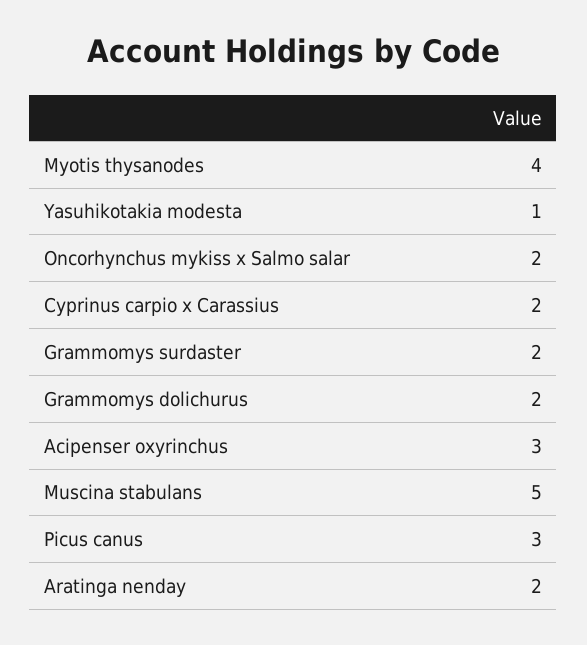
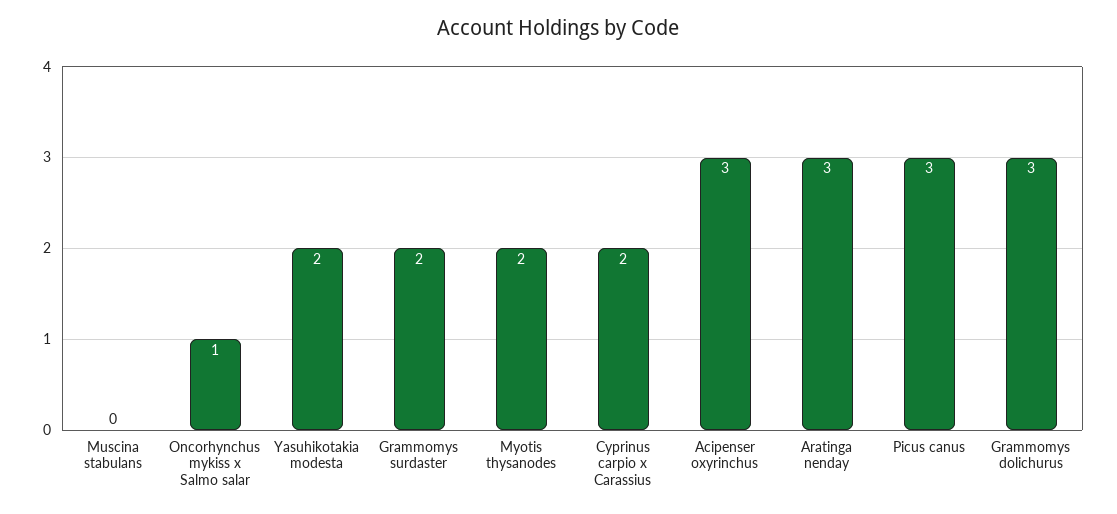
  {
-   "Myotis thysanodes": 4,
+   "Myotis thysanodes": 2,
-   "Yasuhikotakia modesta": 1,
+   "Yasuhikotakia modesta": 2,
-   "Oncorhynchus mykiss x Salmo salar": 2,
+   "Oncorhynchus mykiss x Salmo salar": 1,
    "Cyprinus carpio x Carassius": 2,
    "Grammomys surdaster": 2,
-   "Grammomys dolichurus": 2,
+   "Grammomys dolichurus": 3,
    "Acipenser oxyrinchus": 3,
-   "Muscina stabulans": 5,
+   "Muscina stabulans": 0,
    "Picus canus": 3,
-   "Aratinga nenday": 2
+   "Aratinga nenday": 3
  }

